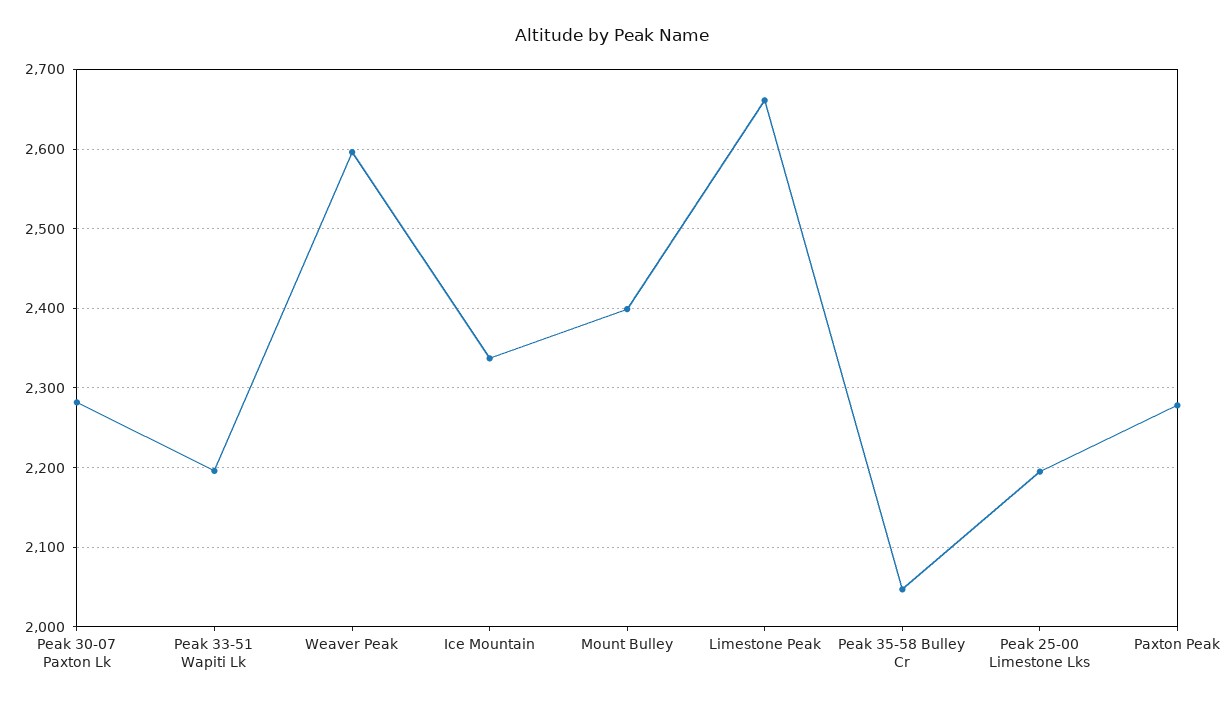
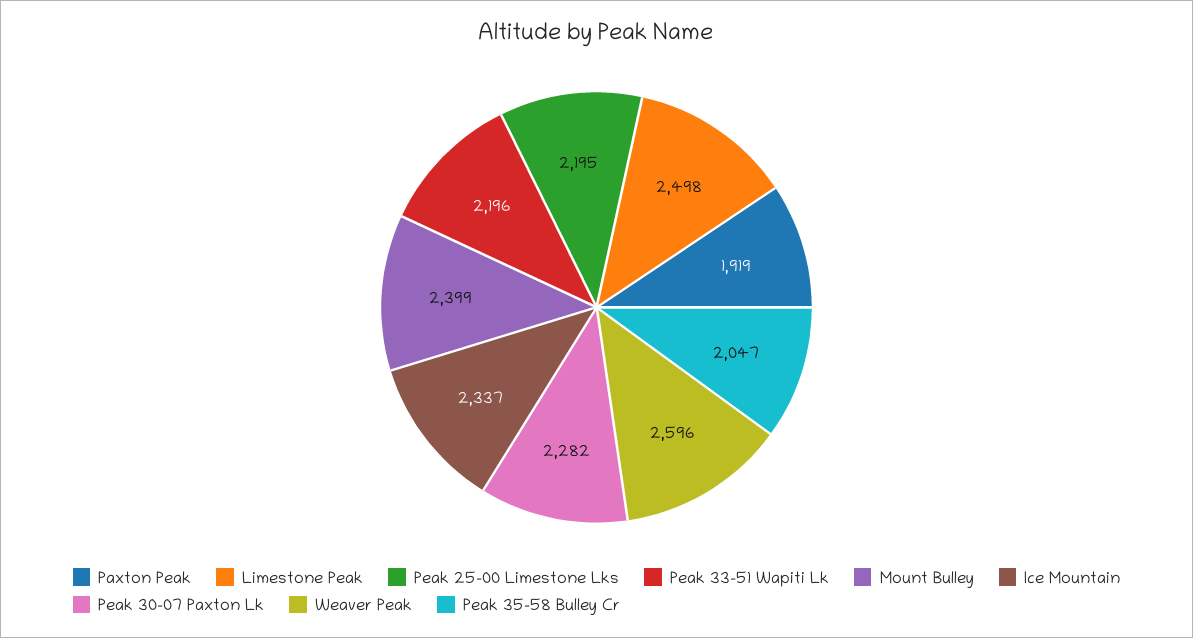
  {
    "Peak 30-07 Paxton Lk": 2282,
    "Peak 33-51 Wapiti Lk": 2196,
    "Weaver Peak": 2596,
    "Ice Mountain": 2337,
    "Mount Bulley": 2399,
-   "Limestone Peak": 2660,
+   "Limestone Peak": 2498,
    "Peak 35-58 Bulley Cr": 2047,
    "Peak 25-00 Limestone Lks": 2195,
-   "Paxton Peak": 2280
+   "Paxton Peak": 1919
  }

